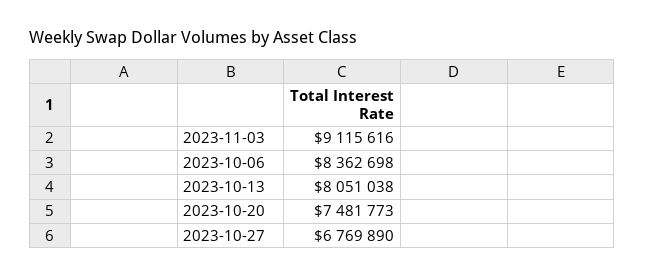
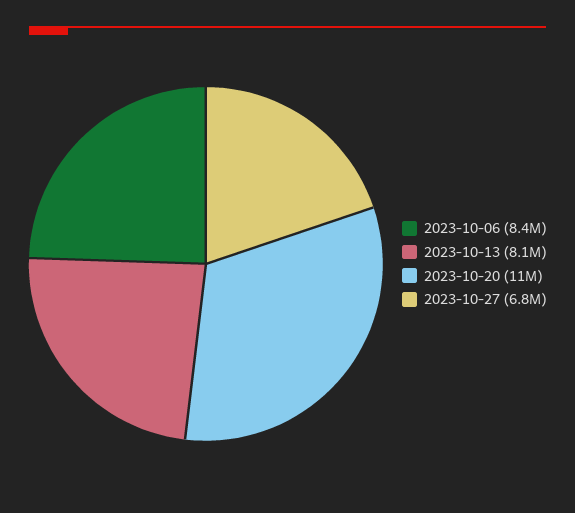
  {
-   "2023-11-03": 9115616,
    "2023-10-06": 8362698,
    "2023-10-13": 8051038,
-   "2023-10-20": 7481773,
+   "2023-10-20": 11000000,
    "2023-10-27": 6769890
  }

